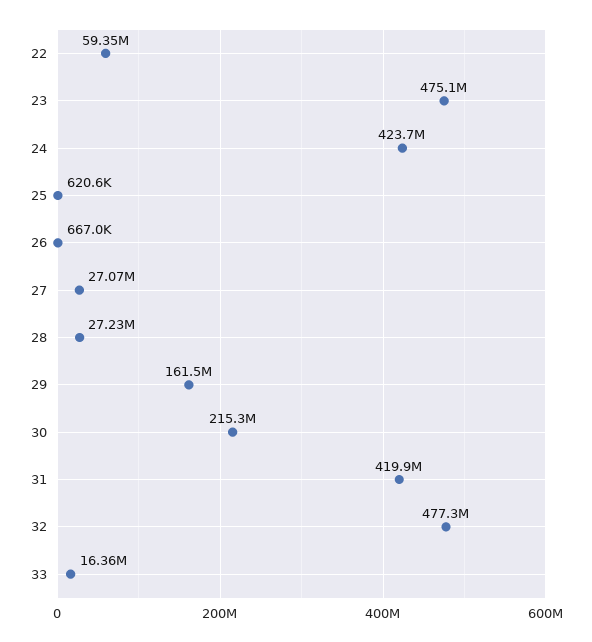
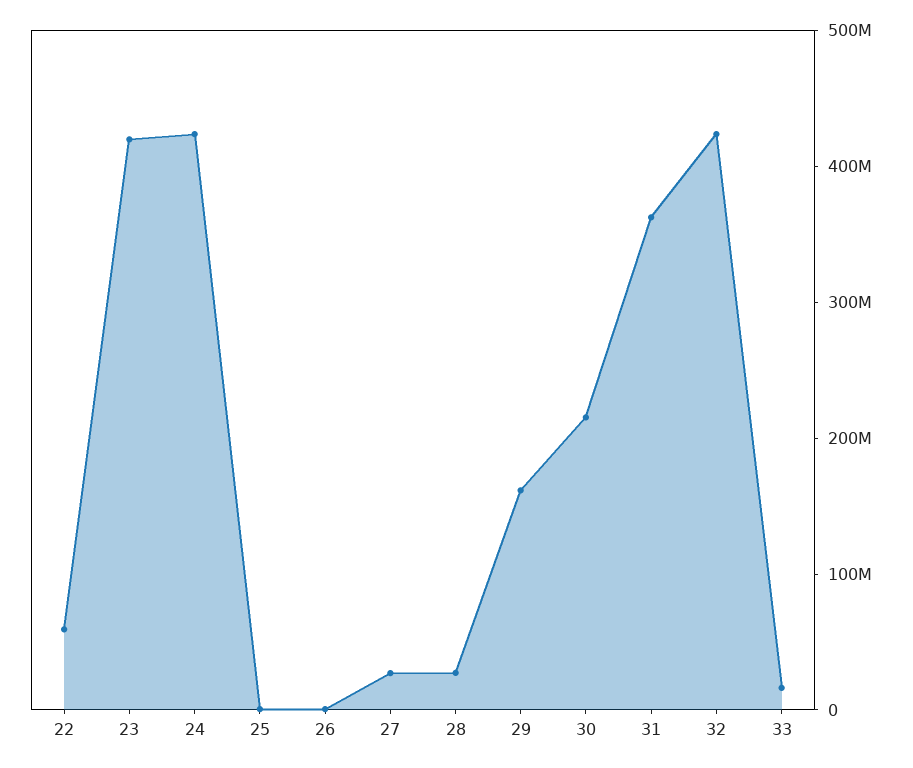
  {
    "22": 59350000,
-   "23": 475100000,
+   "23": 420000000,
    "24": 423700000,
    "25": 620600,
    "26": 667000,
    "27": 27070000,
    "28": 27230000,
    "29": 161500000,
    "30": 215300000,
-   "31": 419900000,
+   "31": 360000000,
-   "32": 477300000,
+   "32": 420000000,
    "33": 16360000
  }

